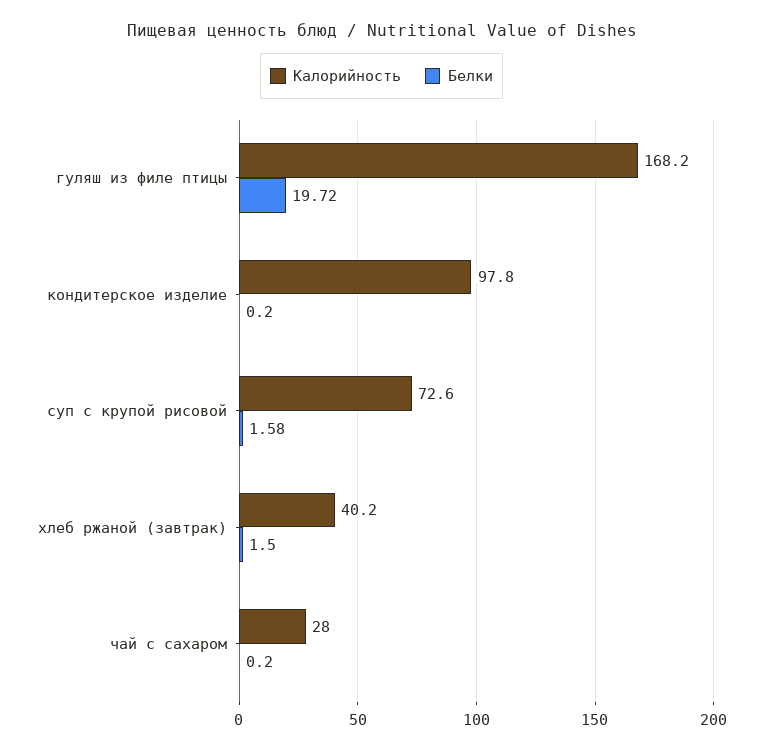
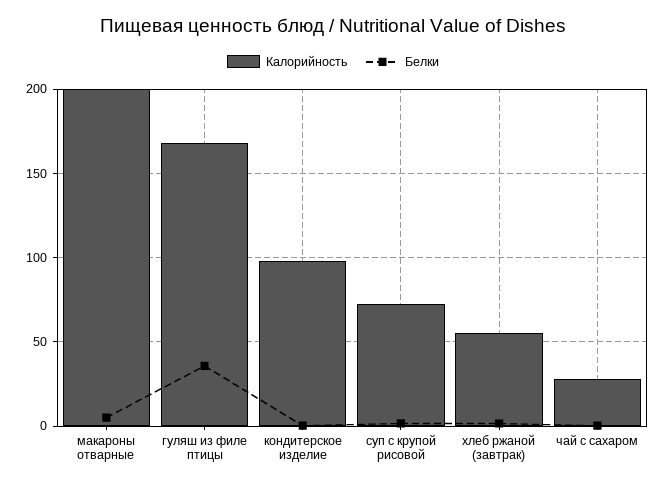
  {
    "Калорийность": {
      "гуляш из филе птицы": 168.2,
      "кондитерское изделие": 97.8,
      "суп с крупой рисовой": 72.6,
-     "хлеб ржаной (завтрак)": 40.2,
+     "хлеб ржаной (завтрак)": 55,
-     "чай с сахаром": 28
+     "чай с сахаром": 28,
+     "макароны отварные": 200
    },
    "Белки": {
-     "гуляш из филе птицы": 19.72,
+     "гуляш из филе птицы": 35,
      "кондитерское изделие": 0.2,
      "суп с крупой рисовой": 1.58,
      "хлеб ржаной (завтрак)": 1.5,
-     "чай с сахаром": 0.2
+     "чай с сахаром": 0.2,
+     "макароны отварные": 5
    }
  }

